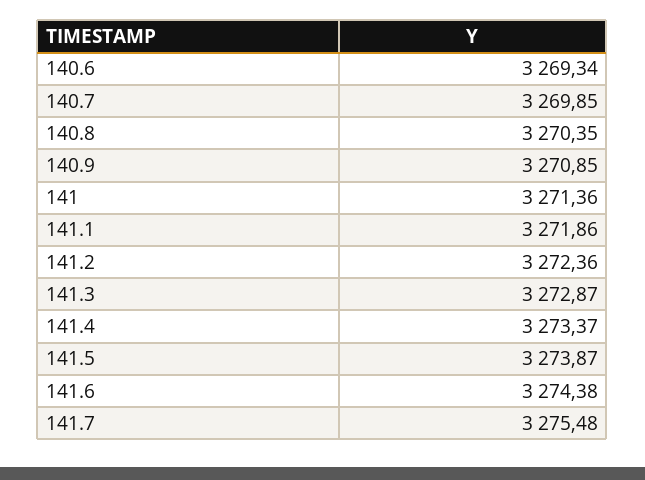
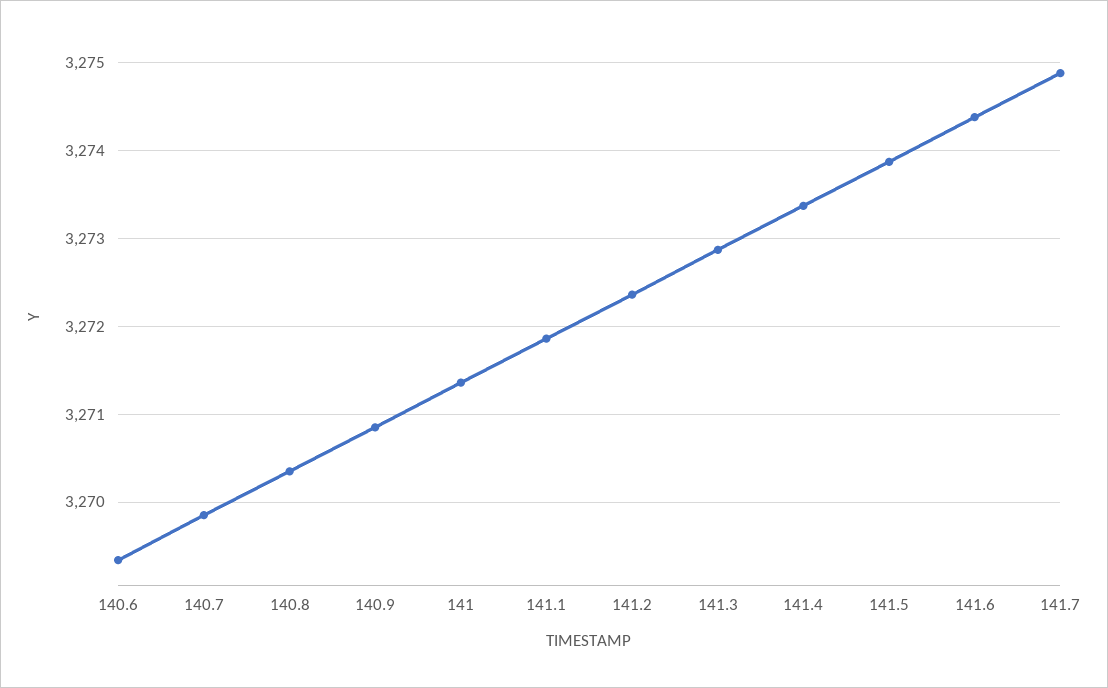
  {
    "140.6": 3269.34,
    "140.7": 3269.85,
    "140.8": 3270.35,
    "140.9": 3270.85,
    "141": 3271.36,
    "141.1": 3271.86,
    "141.2": 3272.36,
    "141.3": 3272.87,
    "141.4": 3273.37,
    "141.5": 3273.87,
    "141.6": 3274.38,
-   "141.7": 3275.48
+   "141.7": 3274.9
  }

